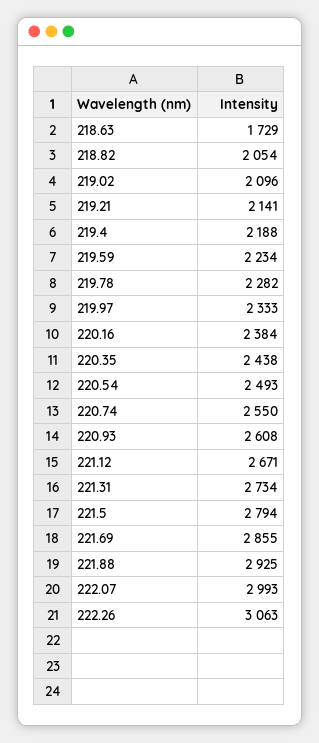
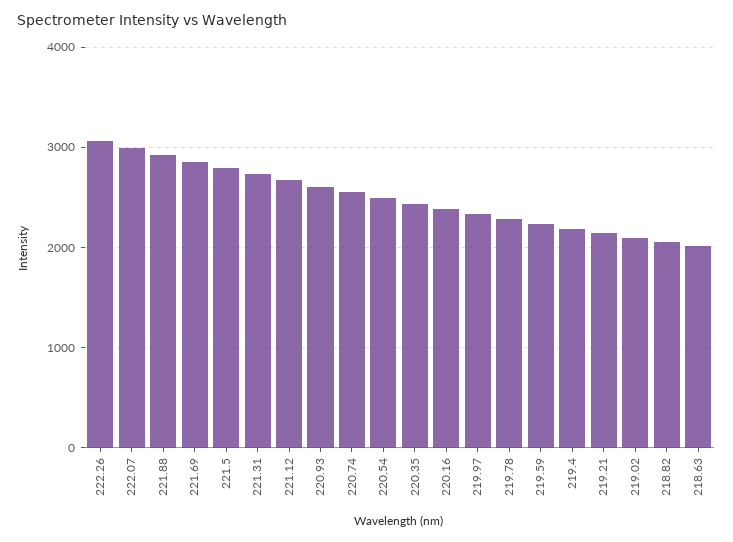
  {
-   "218.63": 1729,
+   "218.63": 2000,
    "218.82": 2054,
    "219.02": 2096,
    "219.21": 2141,
    "219.4": 2188,
    "219.59": 2234,
    "219.78": 2282,
    "219.97": 2333,
    "220.16": 2384,
    "220.35": 2438,
    "220.54": 2493,
    "220.74": 2550,
    "220.93": 2608,
    "221.12": 2671,
    "221.31": 2734,
    "221.5": 2794,
    "221.69": 2855,
    "221.88": 2925,
    "222.07": 2993,
    "222.26": 3063
  }

